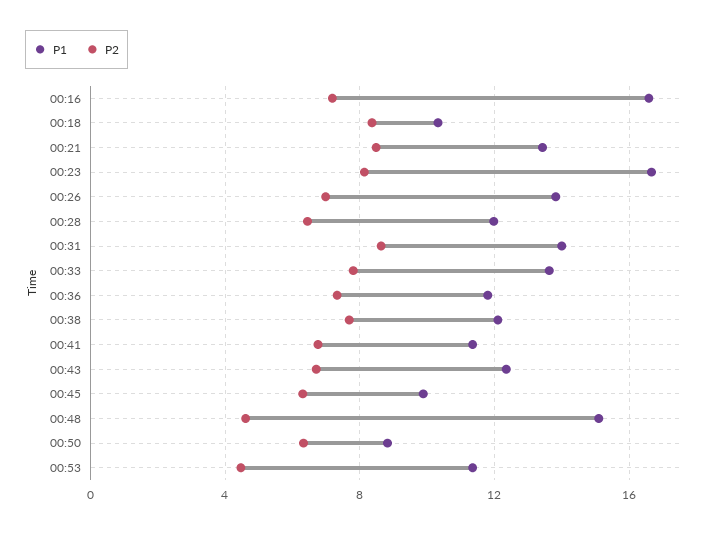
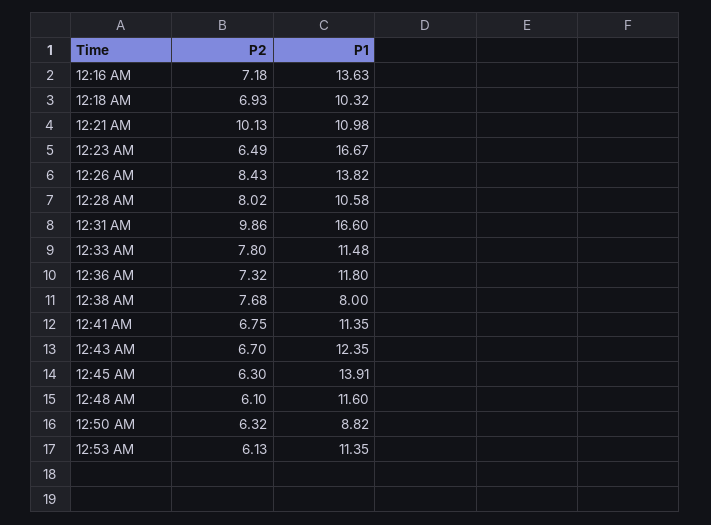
  {
    "P1": {
-     "00:16": 16.5,
+     "00:16": 13.63,
      "00:18": 10.32,
-     "00:21": 13.5,
+     "00:21": 10.98,
      "00:23": 16.67,
      "00:26": 13.82,
-     "00:28": 12,
+     "00:28": 10.58,
-     "00:31": 14,
+     "00:31": 16.6,
-     "00:33": 13.5,
+     "00:33": 11.48,
      "00:36": 11.8,
-     "00:38": 12,
+     "00:38": 8,
      "00:41": 11.35,
      "00:43": 12.35,
-     "00:45": 10,
+     "00:45": 13.91,
-     "00:48": 15,
+     "00:48": 11.6,
      "00:50": 8.82,
      "00:53": 11.35
    },
    "P2": {
      "00:16": 7.18,
-     "00:18": 8.5,
+     "00:18": 6.93,
-     "00:21": 8.5,
+     "00:21": 10.13,
-     "00:23": 8,
+     "00:23": 6.49,
-     "00:26": 7,
+     "00:26": 8.43,
-     "00:28": 6.5,
+     "00:28": 8.02,
-     "00:31": 8.5,
+     "00:31": 9.86,
      "00:33": 7.8,
      "00:36": 7.32,
      "00:38": 7.68,
      "00:41": 6.75,
      "00:43": 6.7,
      "00:45": 6.3,
-     "00:48": 4.5,
+     "00:48": 6.1,
      "00:50": 6.32,
-     "00:53": 4.5
+     "00:53": 6.13
    }
  }

